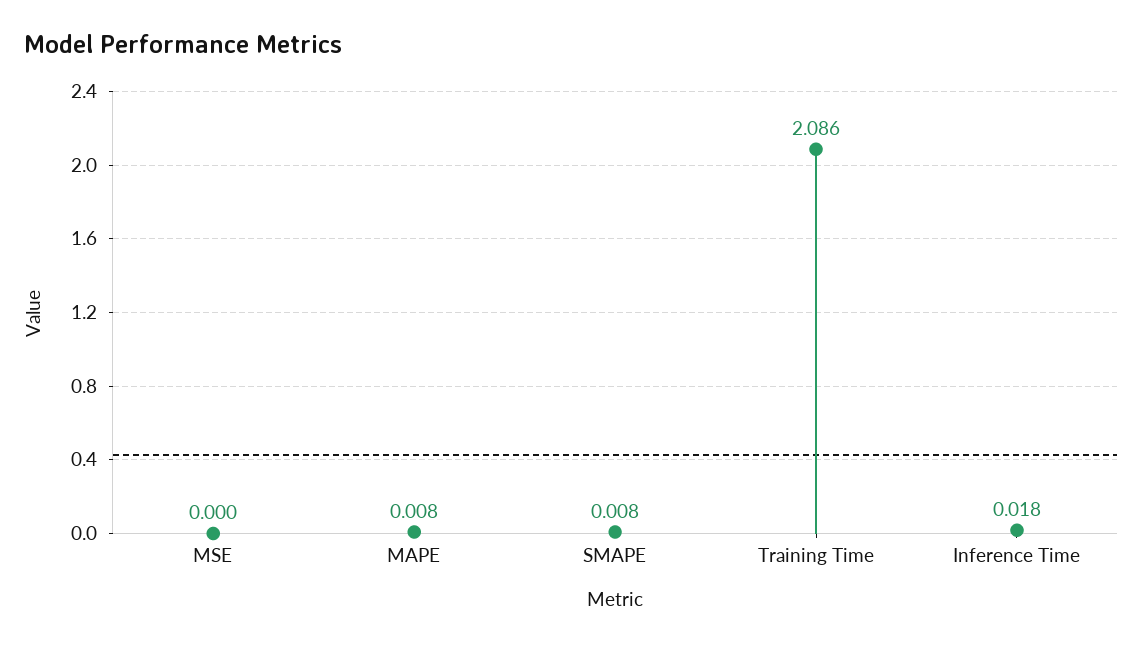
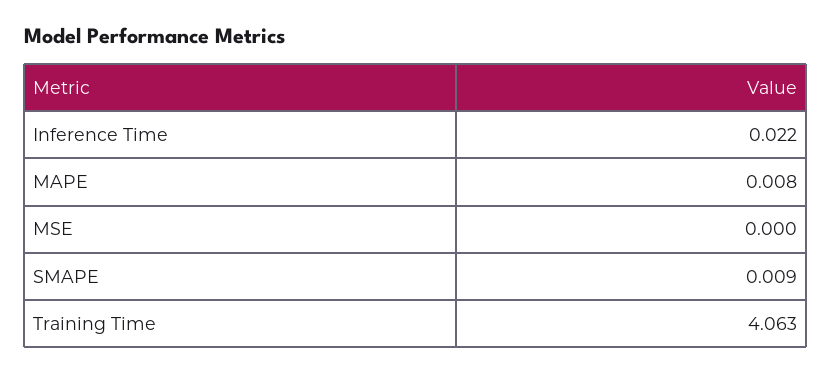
  {
    "MSE": 0,
    "MAPE": 0.008,
-   "SMAPE": 0.008,
+   "SMAPE": 0.009,
-   "Training Time": 2.086,
+   "Training Time": 4.063,
-   "Inference Time": 0.018
+   "Inference Time": 0.022
  }

